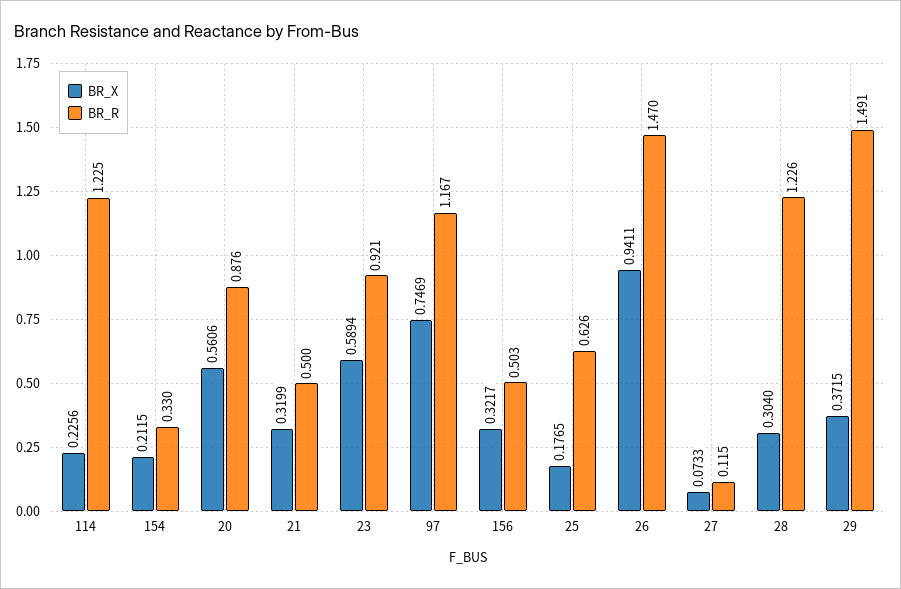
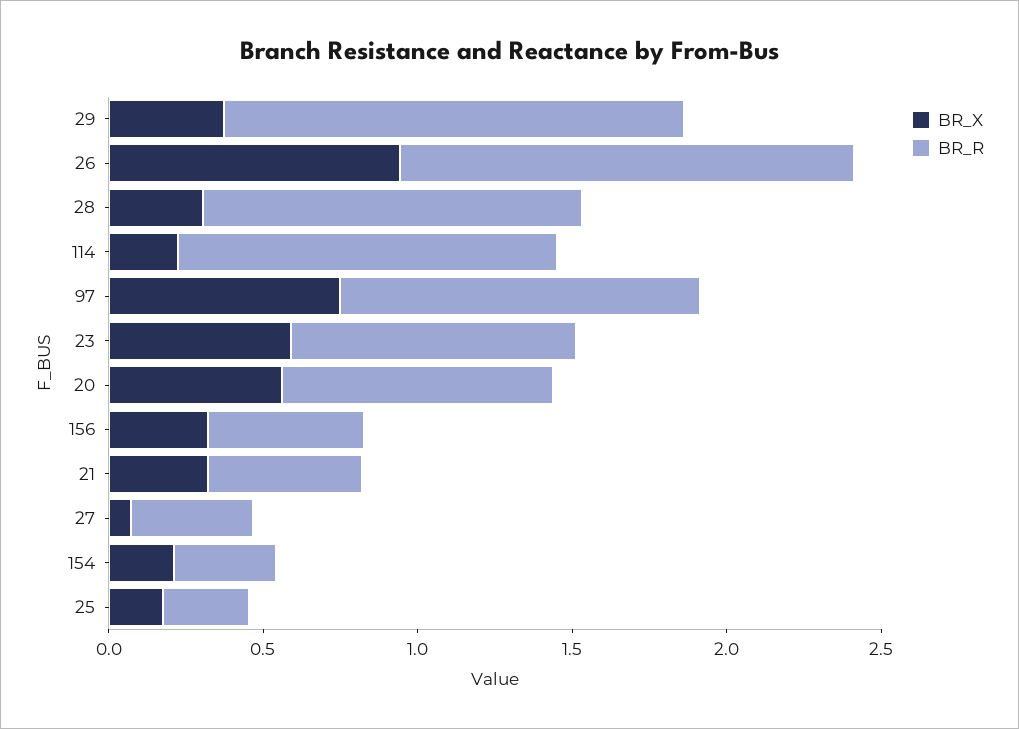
  {
    "BR_X": {
      "114": 0.2256,
      "154": 0.2115,
      "20": 0.5606,
      "21": 0.3199,
      "23": 0.5894,
      "97": 0.7469,
      "156": 0.3217,
      "25": 0.1765,
      "26": 0.9411,
      "27": 0.0733,
      "28": 0.304,
      "29": 0.3715
    },
    "BR_R": {
      "114": 1.225,
      "154": 0.33,
      "20": 0.876,
      "21": 0.5,
      "23": 0.921,
      "97": 1.167,
      "156": 0.503,
-     "25": 0.626,
+     "25": 0.3,
      "26": 1.47,
-     "27": 0.115,
+     "27": 0.4,
      "28": 1.226,
      "29": 1.491
    }
  }

